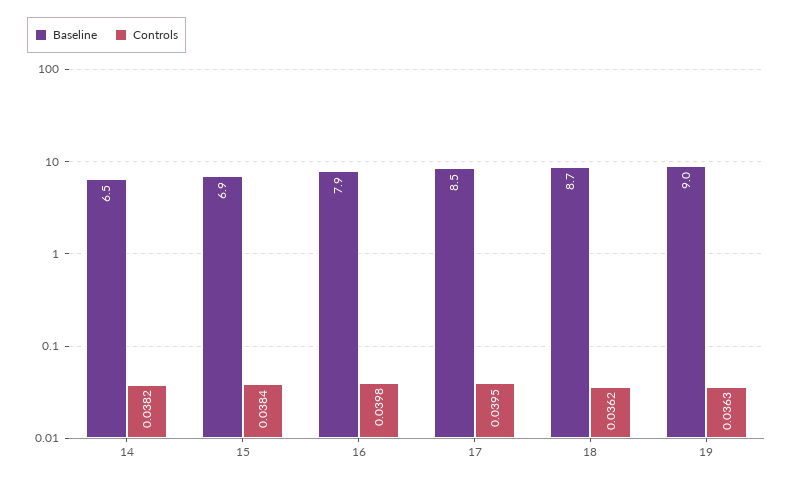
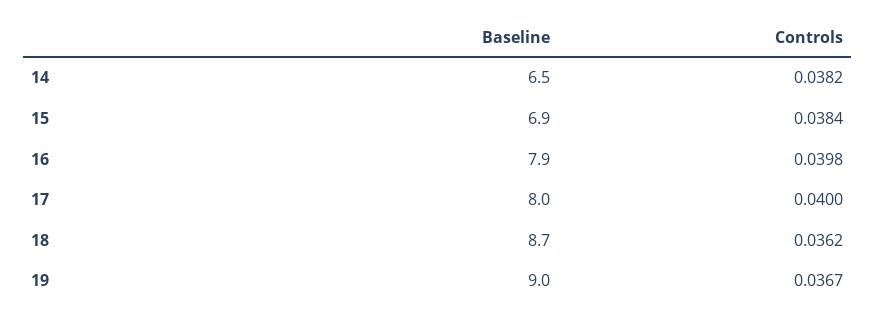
  {
    "Baseline": {
      "14": 6.5,
      "15": 6.9,
      "16": 7.9,
-     "17": 8.5,
+     "17": 8,
      "18": 8.7,
      "19": 9
    },
    "Controls": {
      "14": 0.0382,
      "15": 0.0384,
      "16": 0.0398,
-     "17": 0.0395,
+     "17": 0.04,
      "18": 0.0362,
-     "19": 0.0363
+     "19": 0.0367
    }
  }

